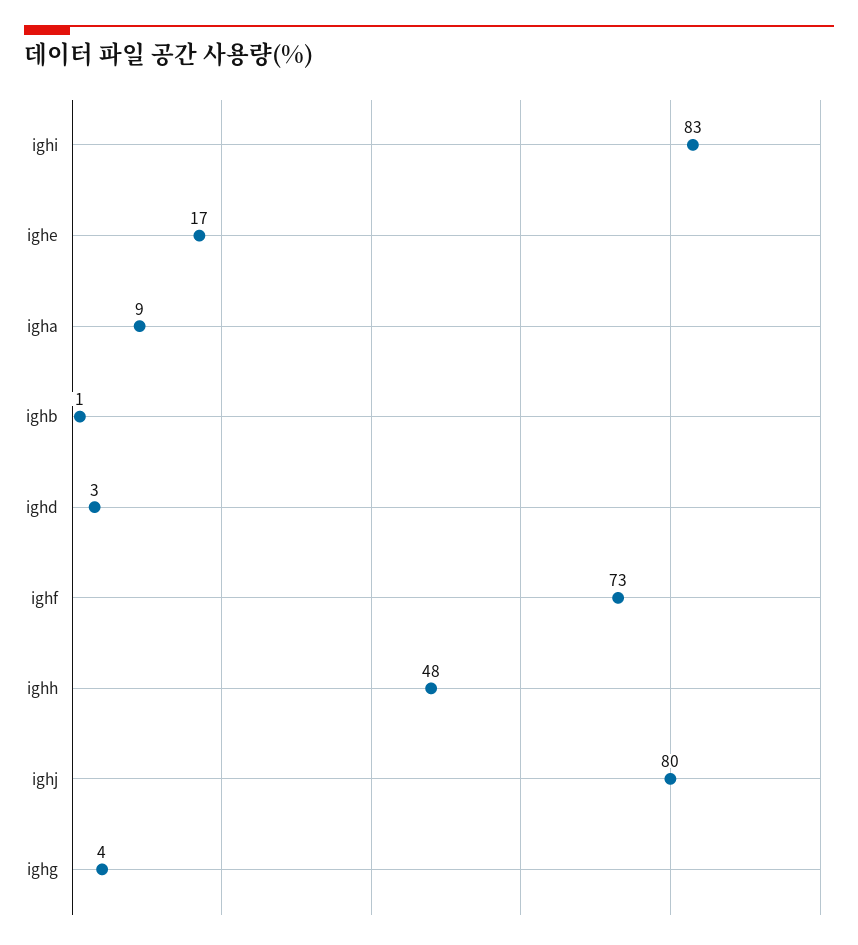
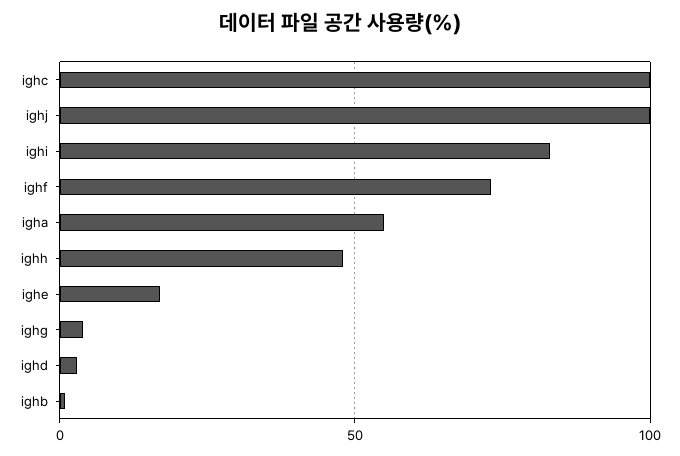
  {
    "ighi": 83,
    "ighe": 17,
-   "igha": 9,
+   "igha": 55,
    "ighb": 1,
    "ighd": 3,
    "ighf": 73,
    "ighh": 48,
-   "ighj": 80,
+   "ighj": 100,
-   "ighg": 4
+   "ighg": 4,
+   "ighc": 100
  }

